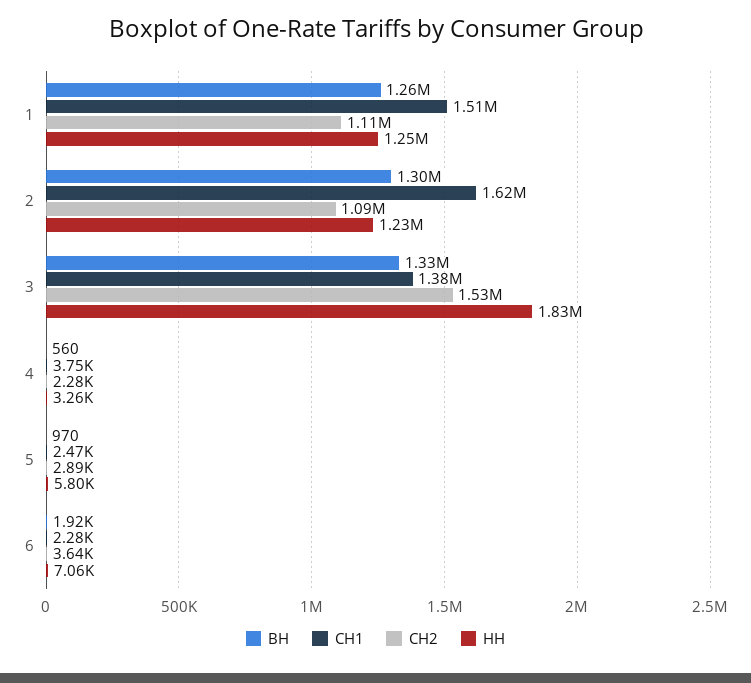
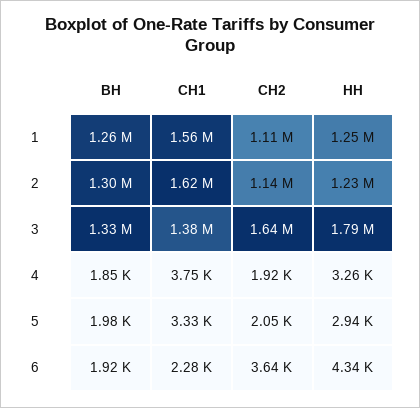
  {
    "ВН": {
      "1": 1260000,
      "2": 1300000,
      "3": 1330000,
-     "4": 560,
+     "4": 1850,
-     "5": 970,
+     "5": 1980,
      "6": 1920
    },
    "СН1": {
-     "1": 1510000,
+     "1": 1560000,
      "2": 1620000,
      "3": 1380000,
      "4": 3750,
-     "5": 2470,
+     "5": 3330,
      "6": 2280
    },
    "СН2": {
      "1": 1110000,
-     "2": 1090000,
+     "2": 1140000,
-     "3": 1530000,
+     "3": 1640000,
-     "4": 2280,
+     "4": 1920,
-     "5": 2890,
+     "5": 2050,
      "6": 3640
    },
    "НН": {
      "1": 1250000,
      "2": 1230000,
-     "3": 1830000,
+     "3": 1790000,
      "4": 3260,
-     "5": 5800,
+     "5": 2940,
-     "6": 7060
+     "6": 4340
    }
  }

